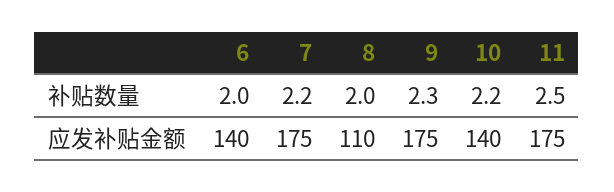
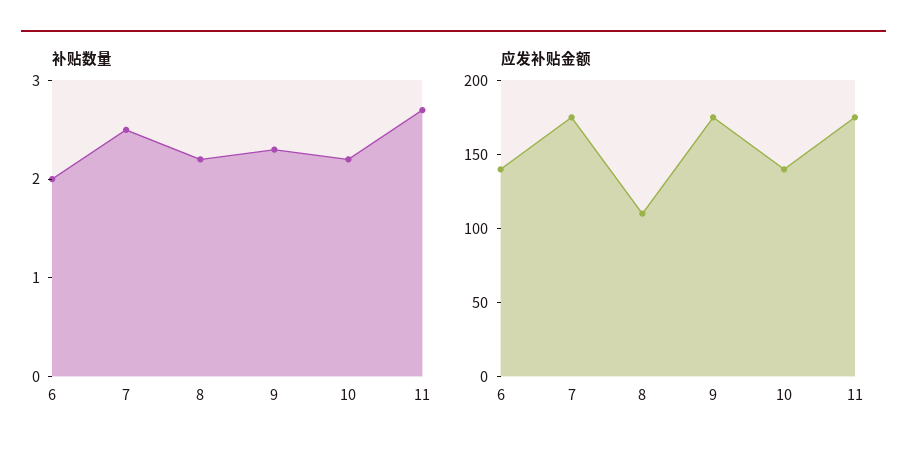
  {
    "补贴数量": {
      "6": 2,
-     "7": 2.2,
+     "7": 2.5,
-     "8": 2,
+     "8": 2.2,
      "9": 2.3,
      "10": 2.2,
-     "11": 2.5
+     "11": 2.7
    },
    "应发补贴金额": {
      "6": 140,
      "7": 175,
      "8": 110,
      "9": 175,
      "10": 140,
      "11": 175
    }
  }

